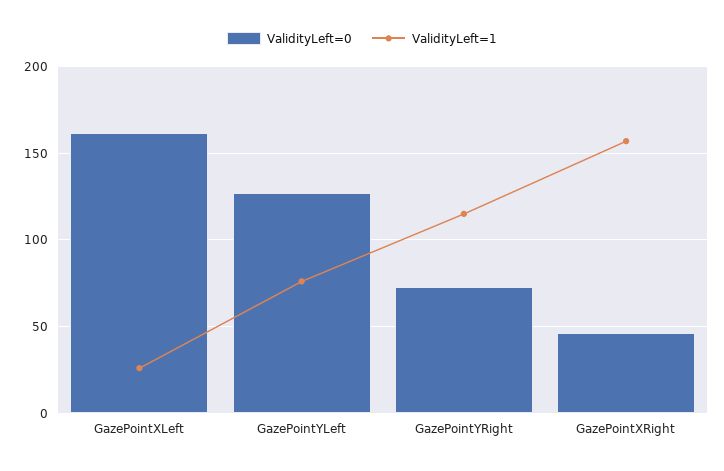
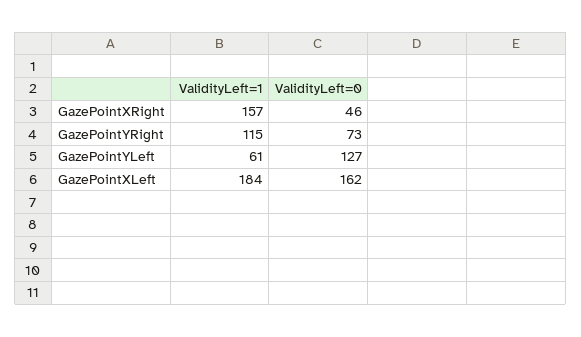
  {
    "ValidityLeft=0": {
      "GazePointXLeft": 162,
      "GazePointYLeft": 127,
      "GazePointYRight": 73,
      "GazePointXRight": 46
    },
    "ValidityLeft=1": {
-     "GazePointXLeft": 25,
+     "GazePointXLeft": 184,
-     "GazePointYLeft": 75,
+     "GazePointYLeft": 61,
      "GazePointYRight": 115,
      "GazePointXRight": 157
    }
  }

